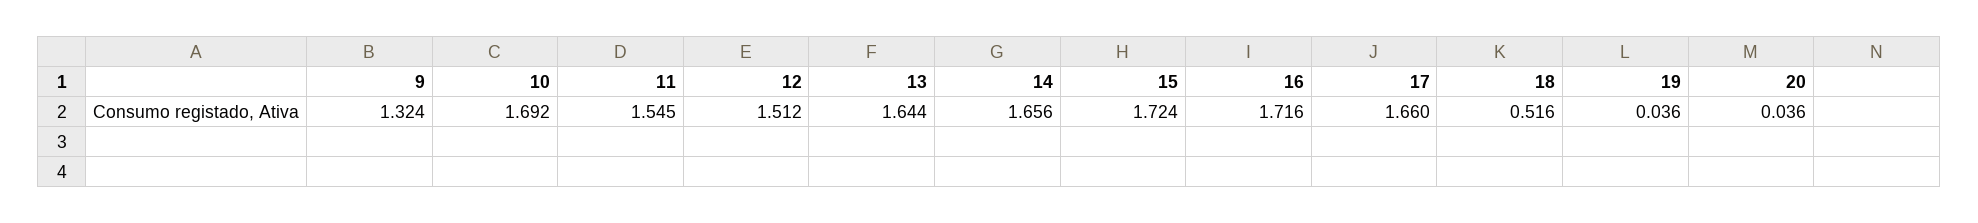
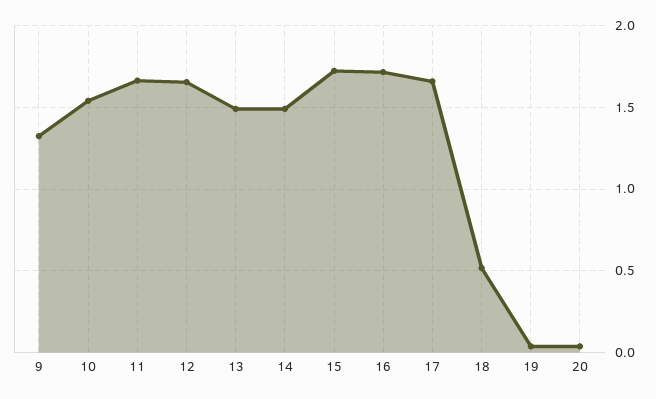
  {
    "9": 1.324,
-   "10": 1.692,
+   "10": 1.55,
-   "11": 1.545,
+   "11": 1.65,
-   "12": 1.512,
+   "12": 1.65,
-   "13": 1.644,
+   "13": 1.5,
-   "14": 1.656,
+   "14": 1.5,
    "15": 1.724,
    "16": 1.716,
    "17": 1.66,
    "18": 0.516,
    "19": 0.036,
    "20": 0.036
  }

